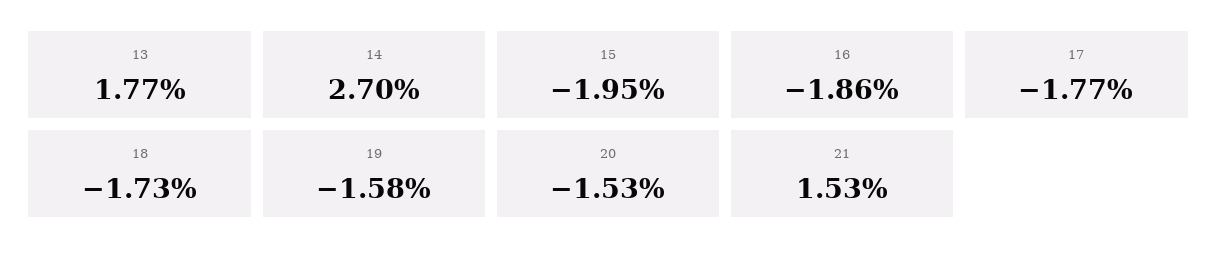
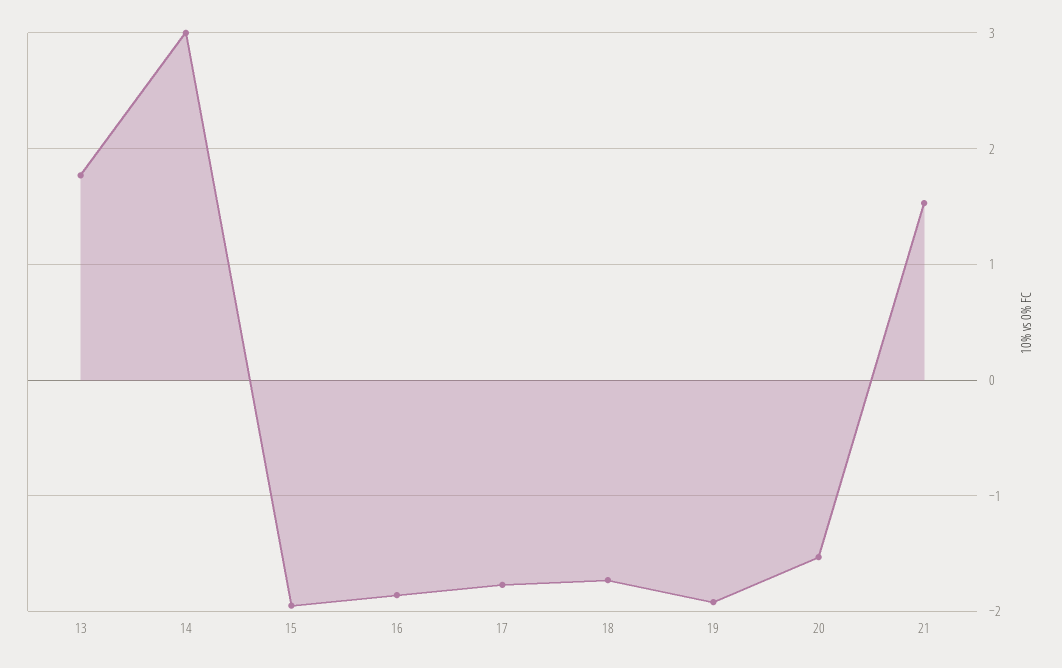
  {
    "13": 1.77,
-   "14": 2.7,
+   "14": 3,
    "15": -1.95,
    "16": -1.86,
    "17": -1.77,
    "18": -1.73,
-   "19": -1.58,
+   "19": -1.9,
    "20": -1.53,
    "21": 1.53
  }

